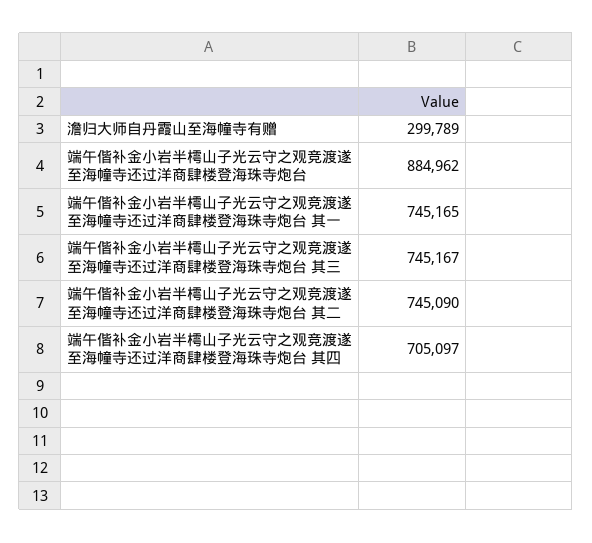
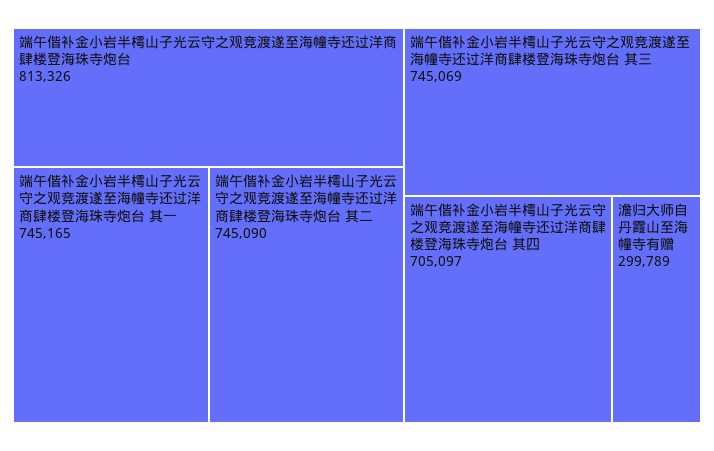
  {
    "澹归大师自丹霞山至海幢寺有赠": 299789,
-   "端午偕补金小岩半樗山子光云守之观竞渡遂至海幢寺还过洋商肆楼登海珠寺炮台": 884962,
+   "端午偕补金小岩半樗山子光云守之观竞渡遂至海幢寺还过洋商肆楼登海珠寺炮台": 813326,
    "端午偕补金小岩半樗山子光云守之观竞渡遂至海幢寺还过洋商肆楼登海珠寺炮台 其一": 745165,
-   "端午偕补金小岩半樗山子光云守之观竞渡遂至海幢寺还过洋商肆楼登海珠寺炮台 其三": 745167,
+   "端午偕补金小岩半樗山子光云守之观竞渡遂至海幢寺还过洋商肆楼登海珠寺炮台 其三": 745069,
    "端午偕补金小岩半樗山子光云守之观竞渡遂至海幢寺还过洋商肆楼登海珠寺炮台 其二": 745090,
    "端午偕补金小岩半樗山子光云守之观竞渡遂至海幢寺还过洋商肆楼登海珠寺炮台 其四": 705097
  }

